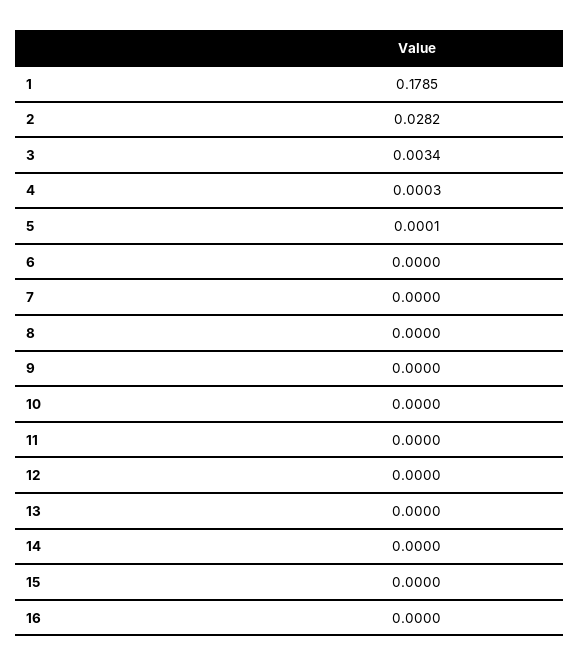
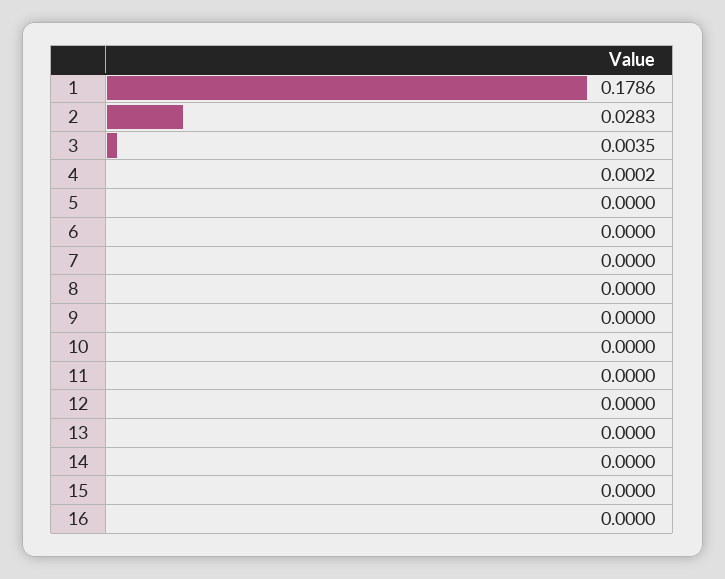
  {
-   "1": 0.1785,
+   "1": 0.1786,
-   "2": 0.0282,
+   "2": 0.0283,
-   "3": 0.0034,
+   "3": 0.0035,
-   "4": 0.0003,
+   "4": 0.0002,
-   "5": 0.0001,
+   "5": 0,
    "6": 0,
    "7": 0,
    "8": 0,
    "9": 0,
    "10": 0,
    "11": 0,
    "12": 0,
    "13": 0,
    "14": 0,
    "15": 0,
    "16": 0
  }

